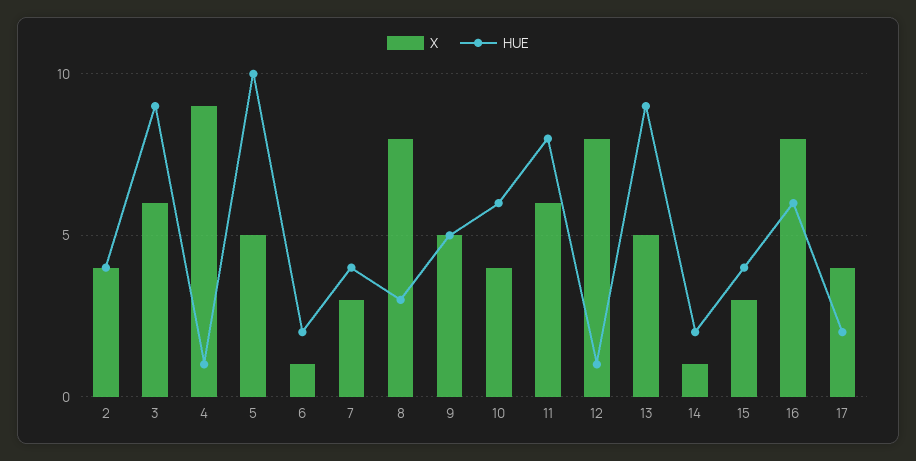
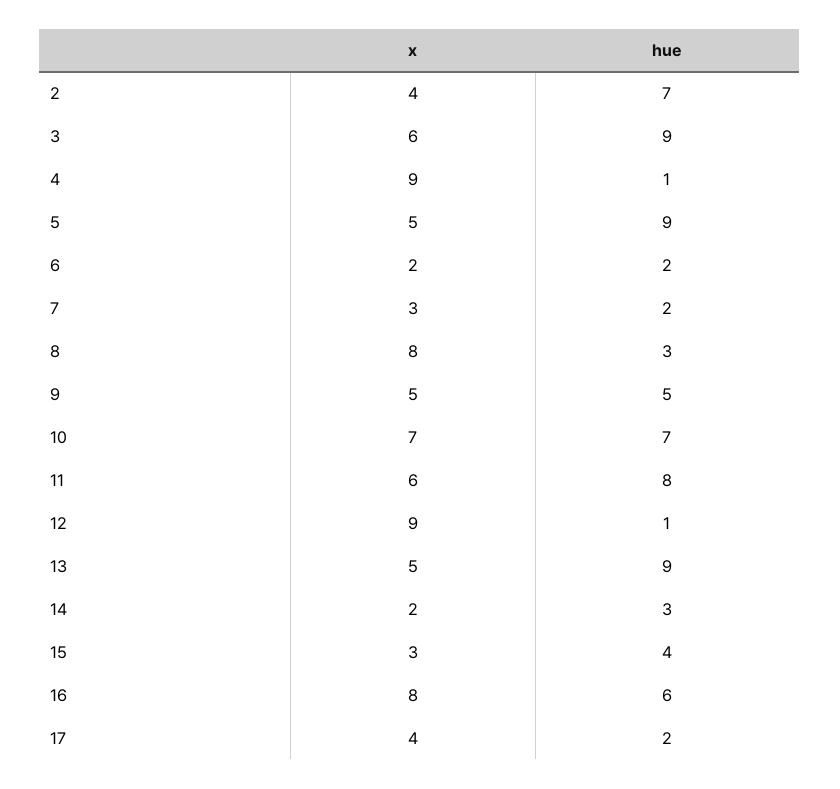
  {
    "X": {
      "2": 4,
      "3": 6,
      "4": 9,
      "5": 5,
-     "6": 1,
+     "6": 2,
      "7": 3,
      "8": 8,
      "9": 5,
-     "10": 4,
+     "10": 7,
      "11": 6,
-     "12": 8,
+     "12": 9,
      "13": 5,
-     "14": 1,
+     "14": 2,
      "15": 3,
      "16": 8,
      "17": 4
    },
    "HUE": {
-     "2": 4,
+     "2": 7,
      "3": 9,
      "4": 1,
-     "5": 10,
+     "5": 9,
      "6": 2,
-     "7": 4,
+     "7": 2,
      "8": 3,
      "9": 5,
-     "10": 6,
+     "10": 7,
      "11": 8,
      "12": 1,
      "13": 9,
-     "14": 2,
+     "14": 3,
      "15": 4,
      "16": 6,
      "17": 2
    }
  }

